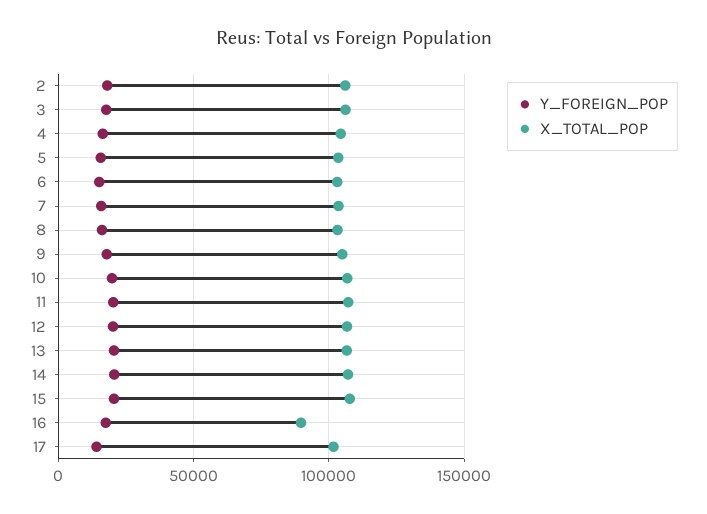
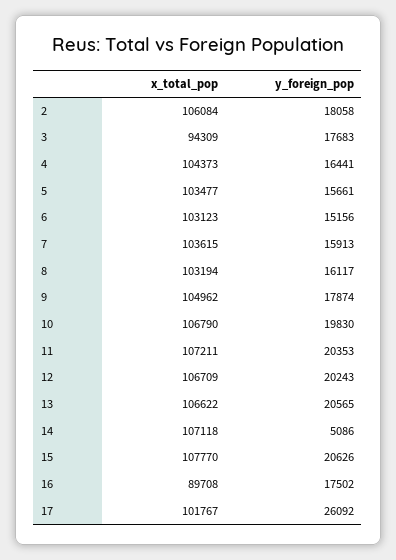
  {
    "Y_FOREIGN_POP": {
      "2": 18058,
      "3": 17683,
      "4": 16441,
      "5": 15661,
      "6": 15156,
      "7": 15913,
      "8": 16117,
      "9": 17874,
      "10": 19830,
      "11": 20353,
      "12": 20243,
      "13": 20565,
-     "14": 20000,
+     "14": 5086,
      "15": 20626,
      "16": 17502,
-     "17": 15000
+     "17": 26092
    },
    "X_TOTAL_POP": {
      "2": 106084,
-     "3": 105000,
+     "3": 94309,
      "4": 104373,
      "5": 103477,
      "6": 103123,
      "7": 103615,
      "8": 103194,
      "9": 104962,
      "10": 106790,
      "11": 107211,
      "12": 106709,
      "13": 106622,
      "14": 107118,
      "15": 107770,
      "16": 89708,
      "17": 101767
    }
  }

